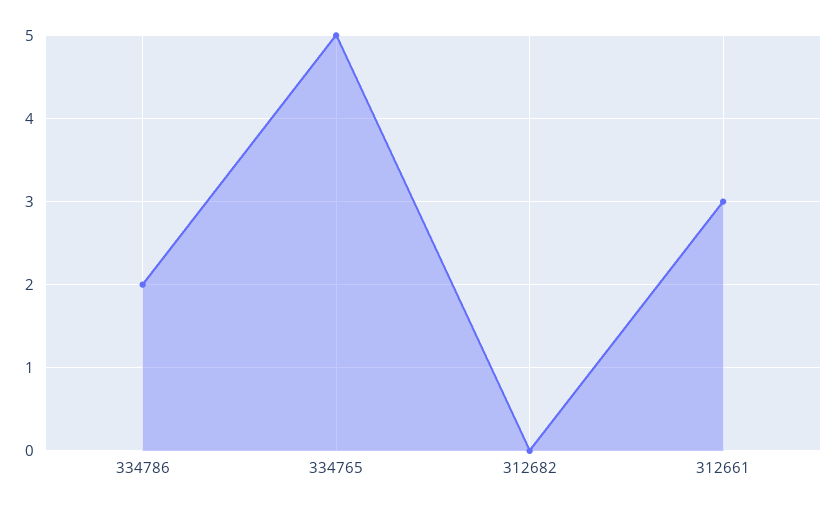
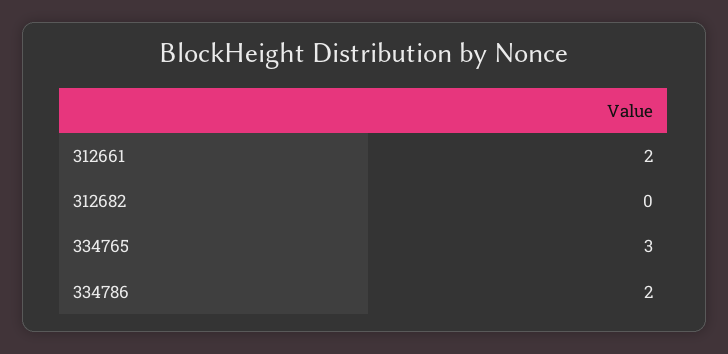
  {
    "334786": 2,
-   "334765": 5,
+   "334765": 3,
    "312682": 0,
-   "312661": 3
+   "312661": 2
  }

